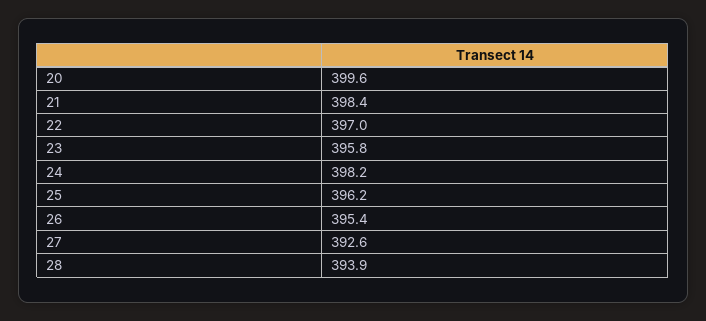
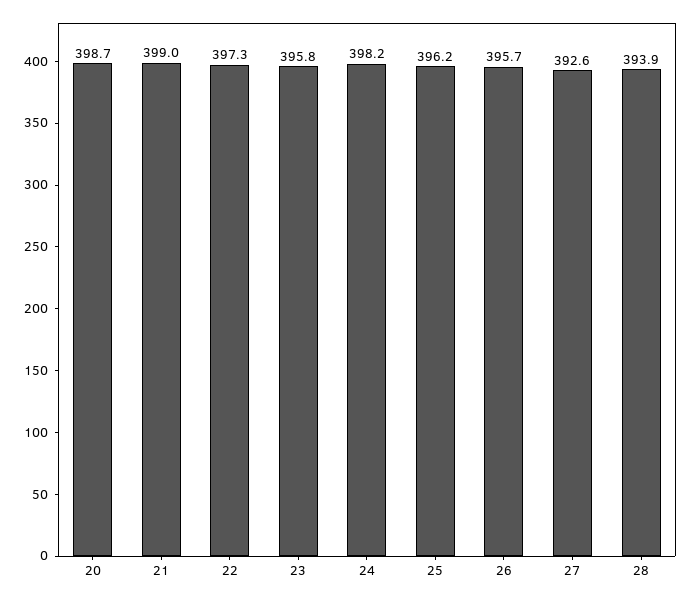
  {
-   "20": 399.6,
+   "20": 398.7,
-   "21": 398.4,
+   "21": 399,
-   "22": 397,
+   "22": 397.3,
    "23": 395.8,
    "24": 398.2,
    "25": 396.2,
-   "26": 395.4,
+   "26": 395.7,
    "27": 392.6,
    "28": 393.9
  }

